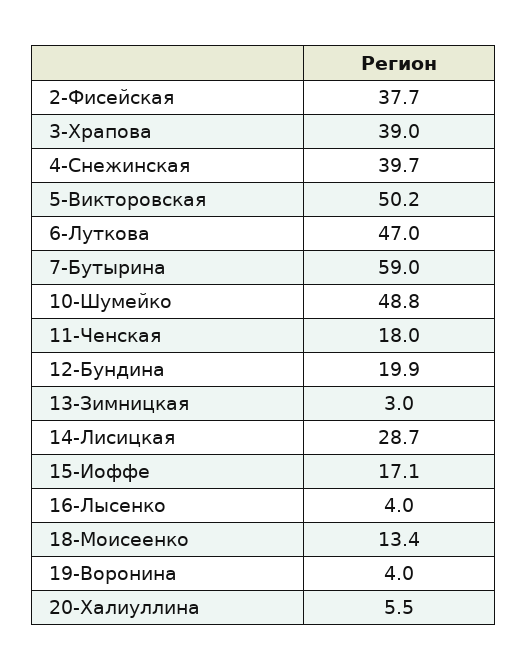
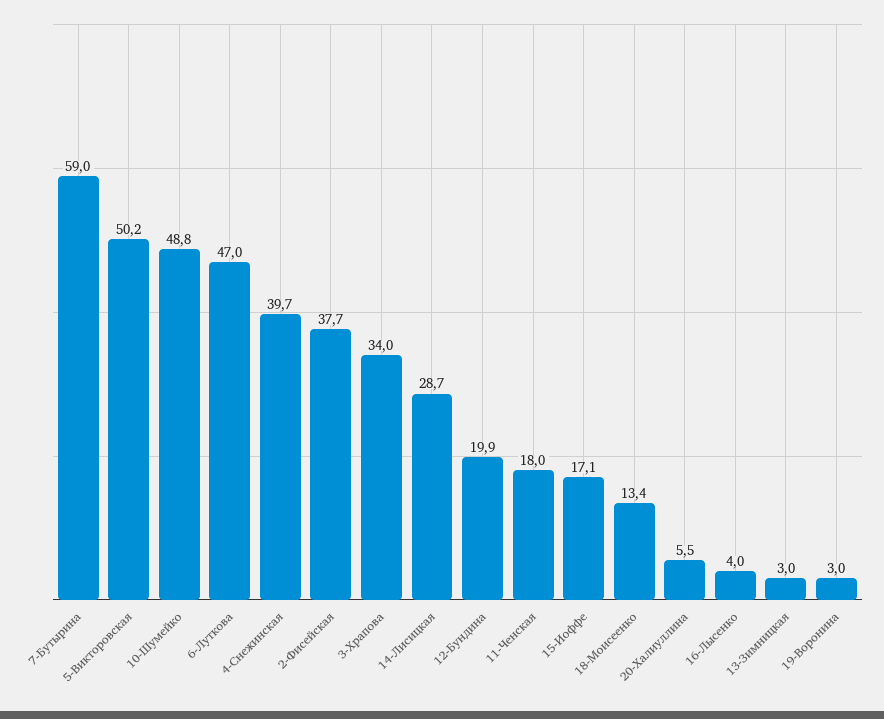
  {
    "2-Фисейская": 37.7,
-   "3-Храпова": 39,
+   "3-Храпова": 34,
    "4-Снежинская": 39.7,
    "5-Викторовская": 50.2,
    "6-Луткова": 47,
    "7-Бутырина": 59,
    "10-Шумейко": 48.8,
    "11-Ченская": 18,
    "12-Бундина": 19.9,
    "13-Зимницкая": 3,
    "14-Лисицкая": 28.7,
    "15-Иоффе": 17.1,
    "16-Лысенко": 4,
    "18-Моисеенко": 13.4,
-   "19-Воронина": 4,
+   "19-Воронина": 3,
    "20-Халиуллина": 5.5
  }

